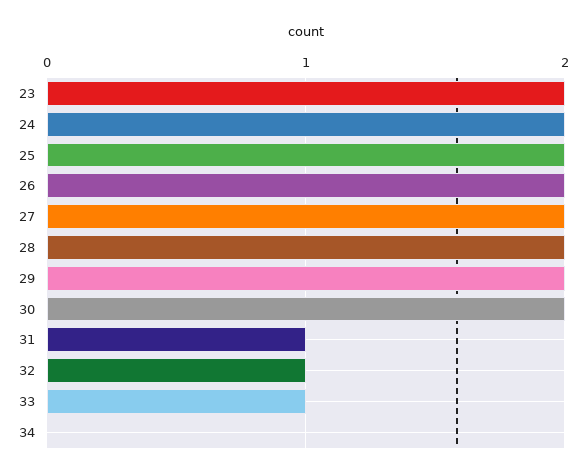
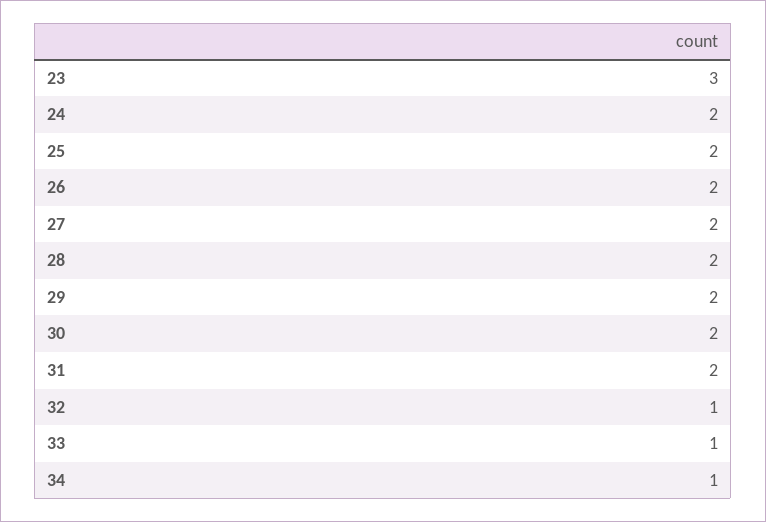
  {
-   "23": 2,
+   "23": 3,
    "24": 2,
    "25": 2,
    "26": 2,
    "27": 2,
    "28": 2,
    "29": 2,
    "30": 2,
-   "31": 1,
+   "31": 2,
    "32": 1,
    "33": 1,
-   "34": 0
+   "34": 1
  }

